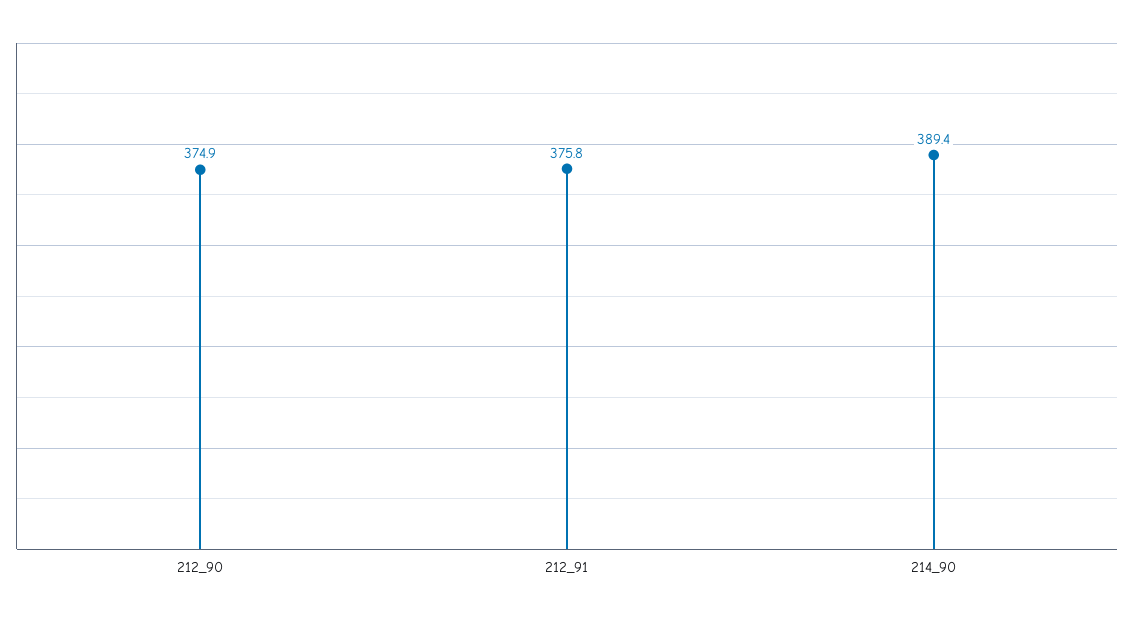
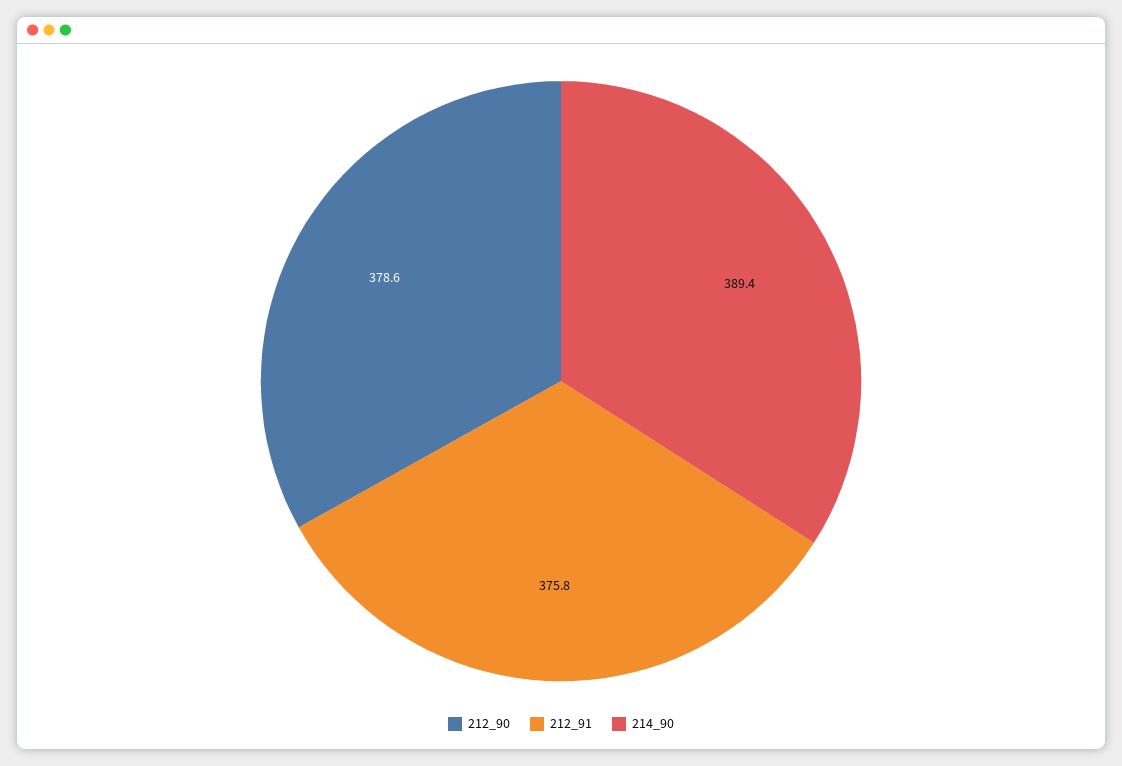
  {
-   "212_90": 374.9,
+   "212_90": 378.6,
    "212_91": 375.8,
    "214_90": 389.4
  }

